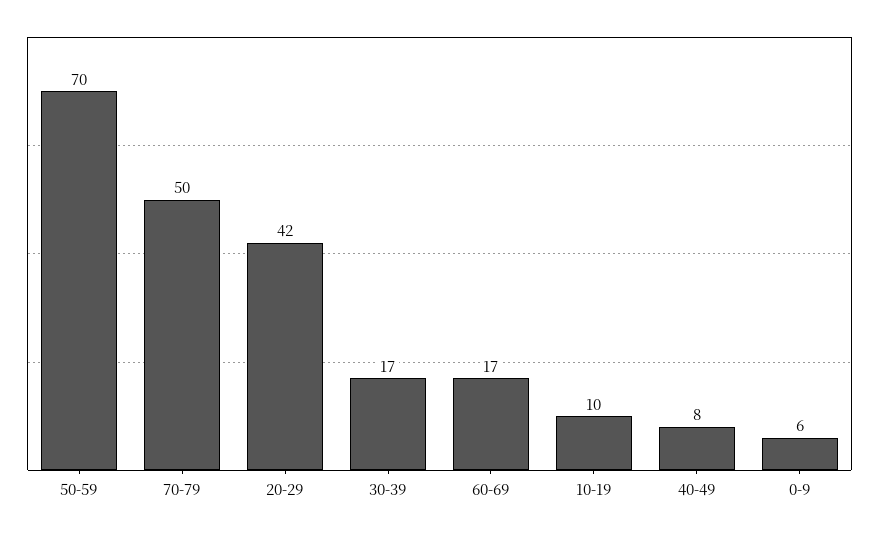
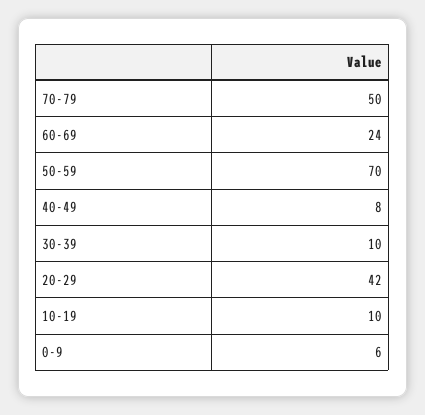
  {
    "50-59": 70,
    "70-79": 50,
    "20-29": 42,
-   "30-39": 17,
+   "30-39": 10,
-   "60-69": 17,
+   "60-69": 24,
    "10-19": 10,
    "40-49": 8,
    "0-9": 6
  }

